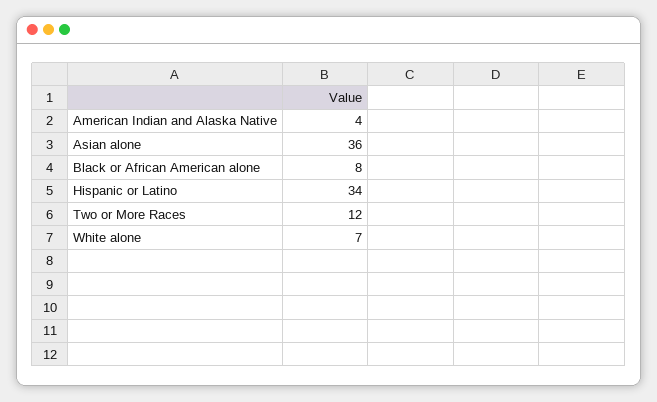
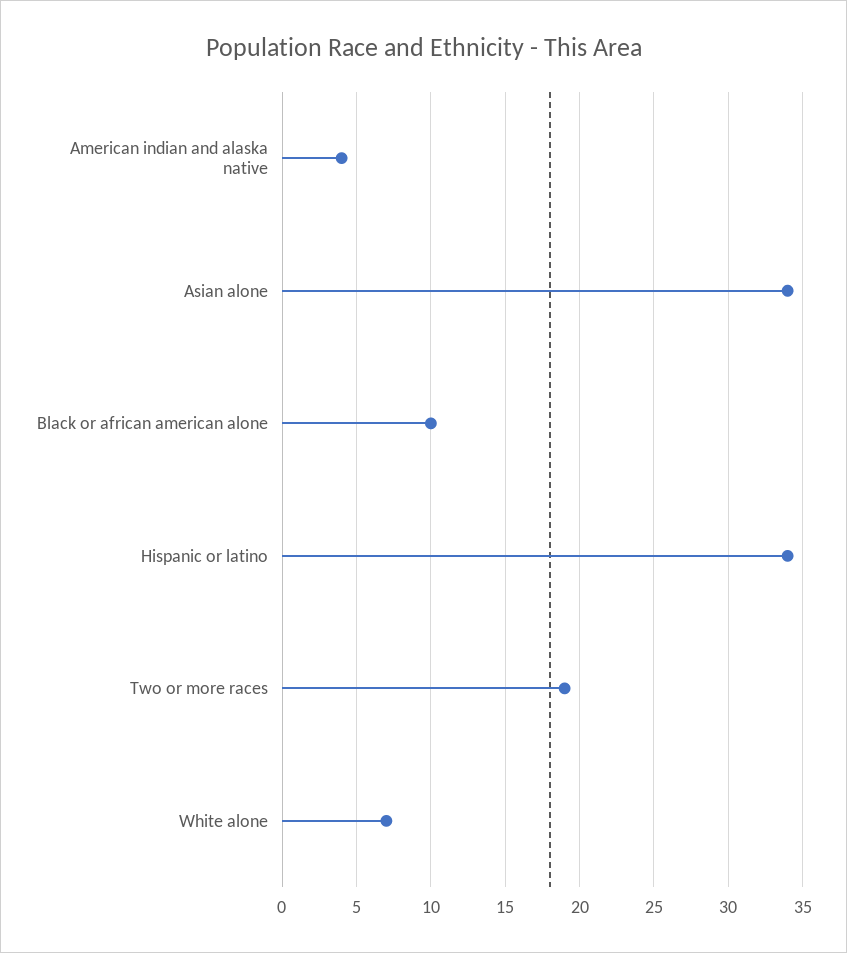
  {
    "American Indian and Alaska Native": 4,
-   "Asian alone": 36,
+   "Asian alone": 34,
-   "Black or African American alone": 8,
+   "Black or African American alone": 10,
    "Hispanic or Latino": 34,
-   "Two or More Races": 12,
+   "Two or More Races": 19,
    "White alone": 7
  }

